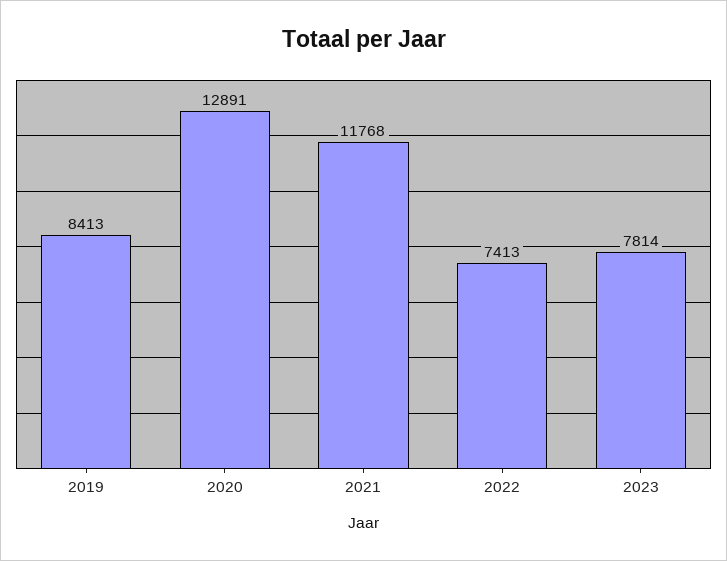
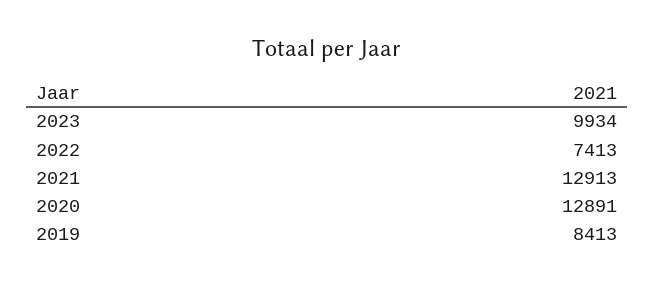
  {
    "2019": 8413,
    "2020": 12891,
-   "2021": 11768,
+   "2021": 12913,
    "2022": 7413,
-   "2023": 7814
+   "2023": 9934
  }

